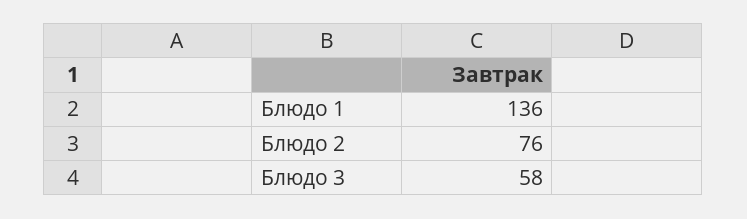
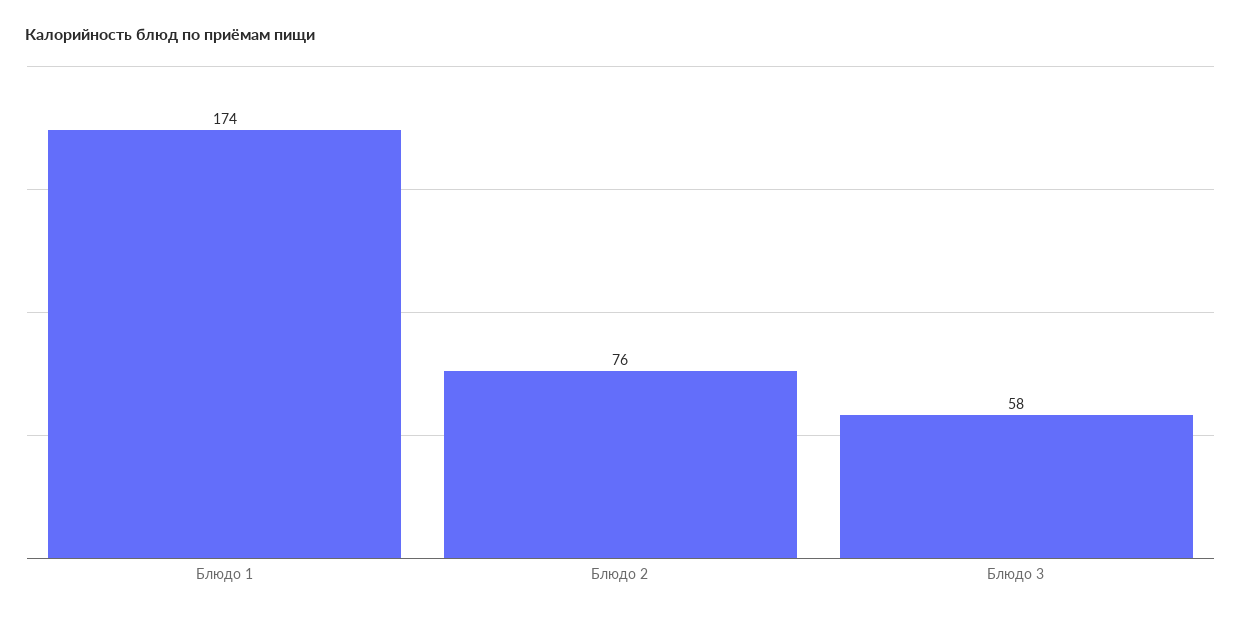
  {
-   "Блюдо 1": 136,
+   "Блюдо 1": 174,
    "Блюдо 2": 76,
    "Блюдо 3": 58
  }

